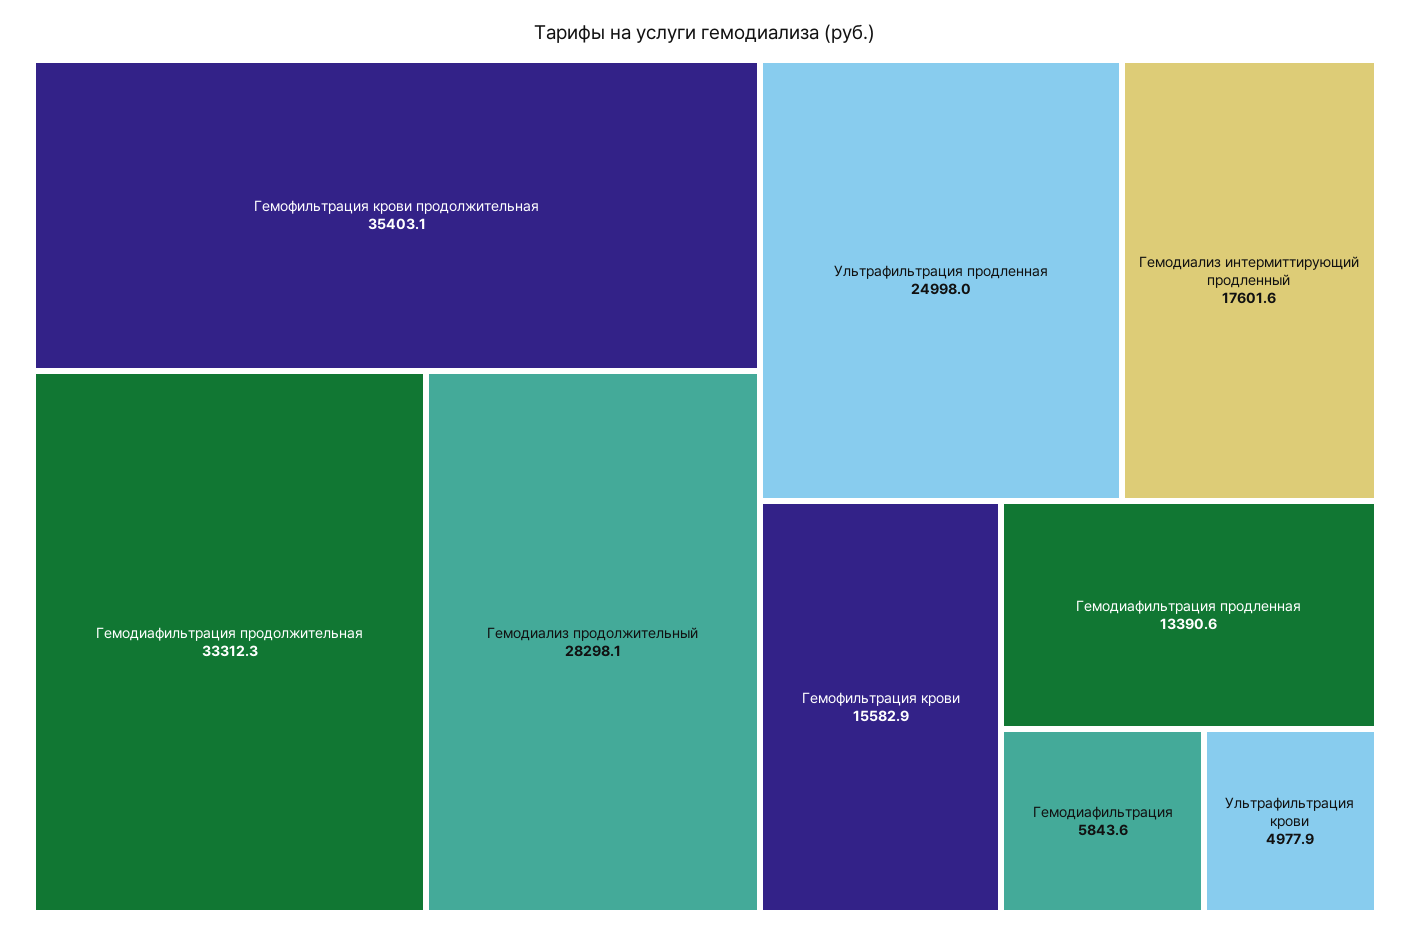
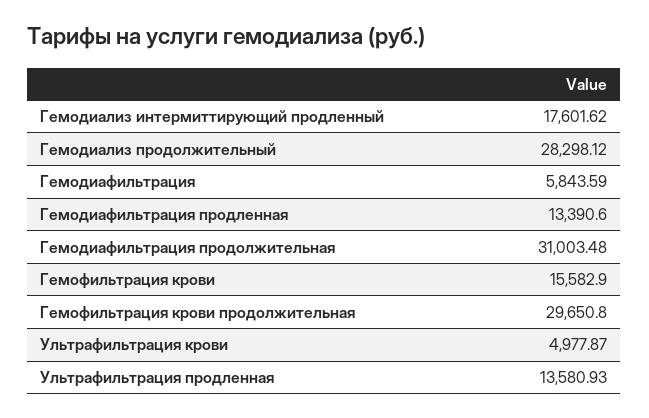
  {
-   "Гемофильтрация крови продолжительная": 35403.1,
+   "Гемофильтрация крови продолжительная": 29650.8,
-   "Гемодиафильтрация продолжительная": 33312.3,
+   "Гемодиафильтрация продолжительная": 31003.48,
    "Гемодиализ продолжительный": 28298.12,
-   "Ультрафильтрация продленная": 24998,
+   "Ультрафильтрация продленная": 13580.93,
    "Гемодиализ интермиттирующий продленный": 17601.62,
    "Гемофильтрация крови": 15582.9,
    "Гемодиафильтрация продленная": 13390.6,
    "Гемодиафильтрация": 5843.59,
    "Ультрафильтрация крови": 4977.87
  }

